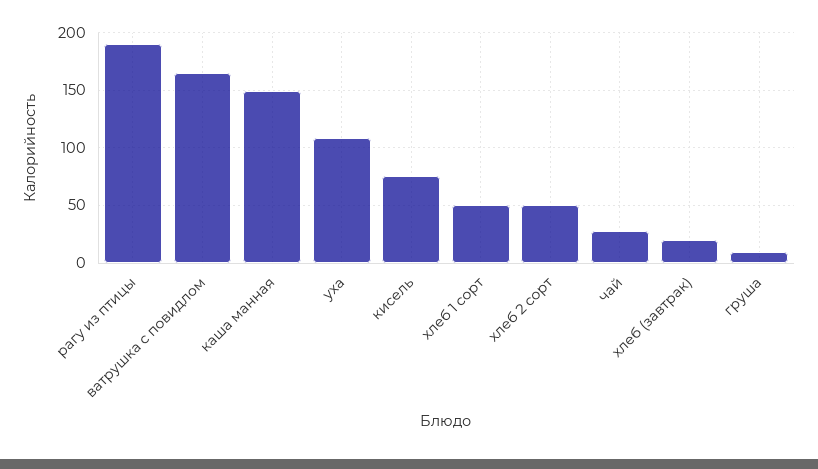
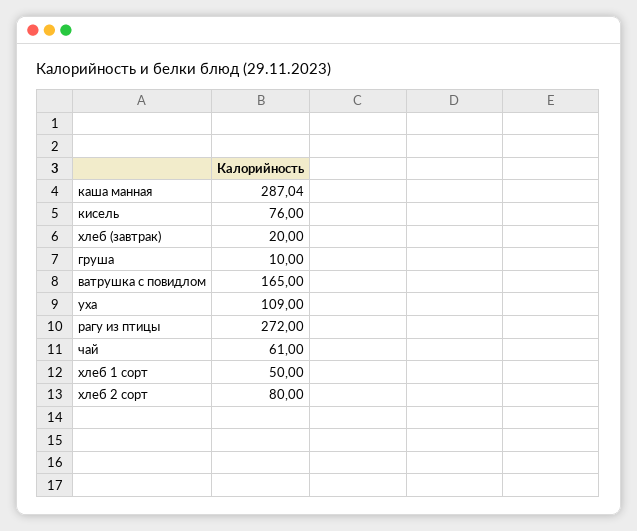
  {
-   "рагу из птицы": 190,
+   "рагу из птицы": 272,
    "ватрушка с повидлом": 165,
-   "каша манная": 150,
+   "каша манная": 287.04,
    "уха": 109,
    "кисель": 76,
    "хлеб 1 сорт": 50,
-   "хлеб 2 сорт": 50,
+   "хлеб 2 сорт": 80,
-   "чай": 30,
+   "чай": 61,
    "хлеб (завтрак)": 20,
    "груша": 10
  }

